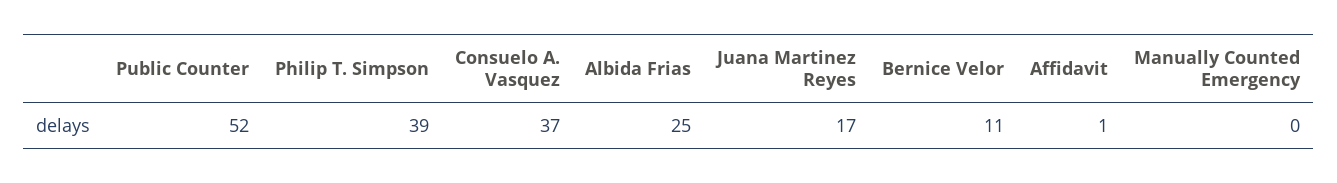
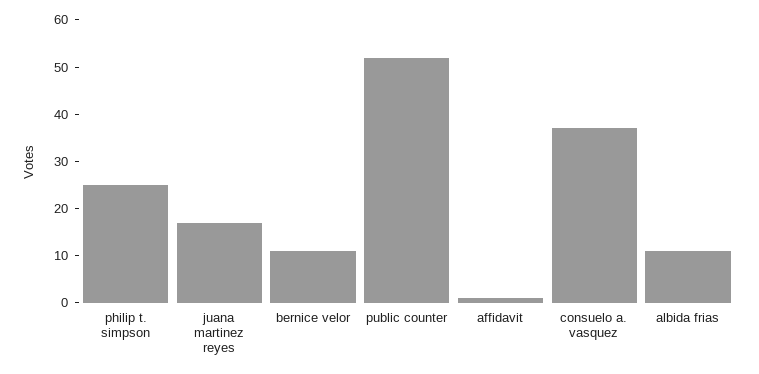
  {
    "Public Counter": 52,
-   "Philip T. Simpson": 39,
+   "Philip T. Simpson": 25,
    "Consuelo A. Vasquez": 37,
-   "Albida Frias": 25,
+   "Albida Frias": 10,
    "Juana Martinez Reyes": 17,
    "Bernice Velor": 11,
-   "Affidavit": 1,
+   "Affidavit": 1
-   "Manually Counted Emergency": 0
  }

